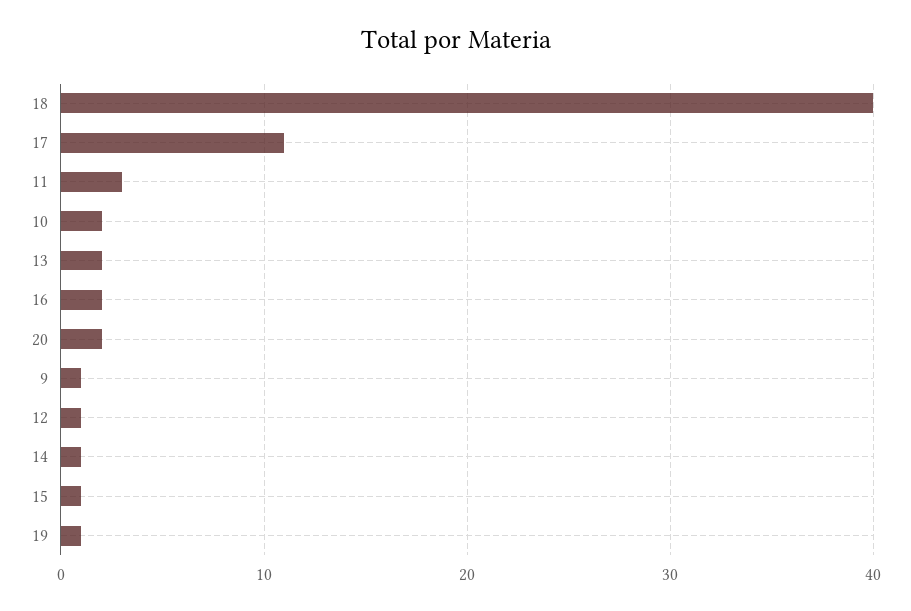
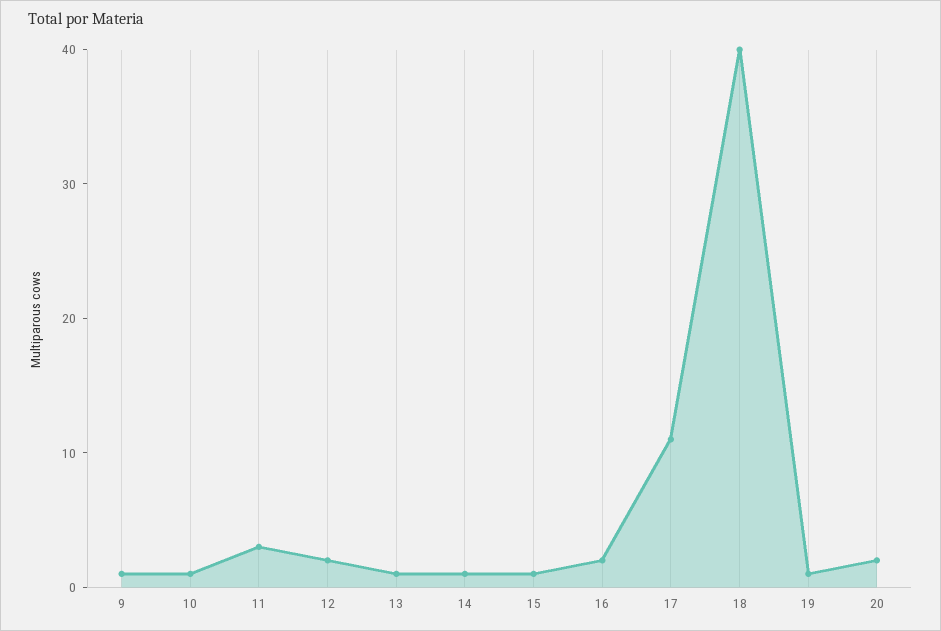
  {
    "18": 40,
    "17": 11,
    "11": 3,
-   "10": 2,
+   "10": 1,
-   "13": 2,
+   "13": 1,
    "16": 2,
    "20": 2,
    "9": 1,
-   "12": 1,
+   "12": 2,
    "14": 1,
    "15": 1,
    "19": 1
  }

